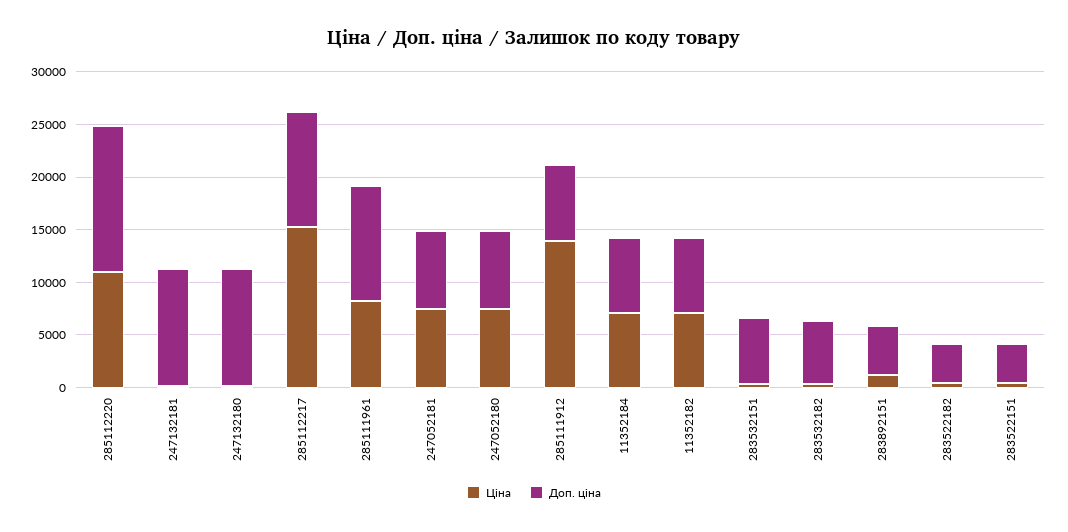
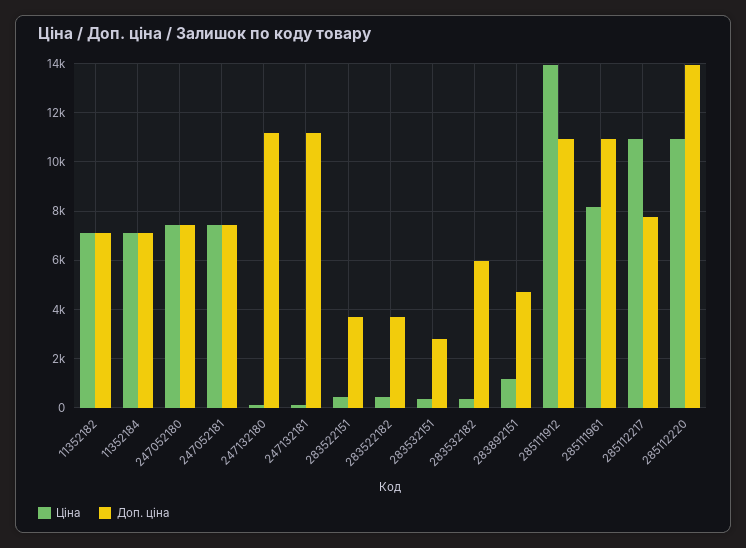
  {
    "Ціна": {
      "285112220": 11000,
      "247132181": 0,
      "247132180": 0,
-     "285112217": 15000,
+     "285112217": 11000,
      "285111961": 8250,
      "247052181": 7500,
      "247052180": 7500,
      "285111912": 14000,
      "11352184": 7000,
      "11352182": 7000,
      "283532151": 250,
      "283532182": 250,
      "283892151": 1250,
      "283522182": 500,
      "283522151": 500
    },
    "Доп. ціна": {
      "285112220": 14000,
      "247132181": 11250,
      "247132180": 11250,
-     "285112217": 11000,
+     "285112217": 7750,
      "285111961": 11000,
      "247052181": 7500,
      "247052180": 7500,
-     "285111912": 7000,
+     "285111912": 11000,
      "11352184": 7000,
      "11352182": 7000,
-     "283532151": 6000,
+     "283532151": 2750,
      "283532182": 6000,
      "283892151": 4750,
      "283522182": 3750,
      "283522151": 3750
    }
  }

